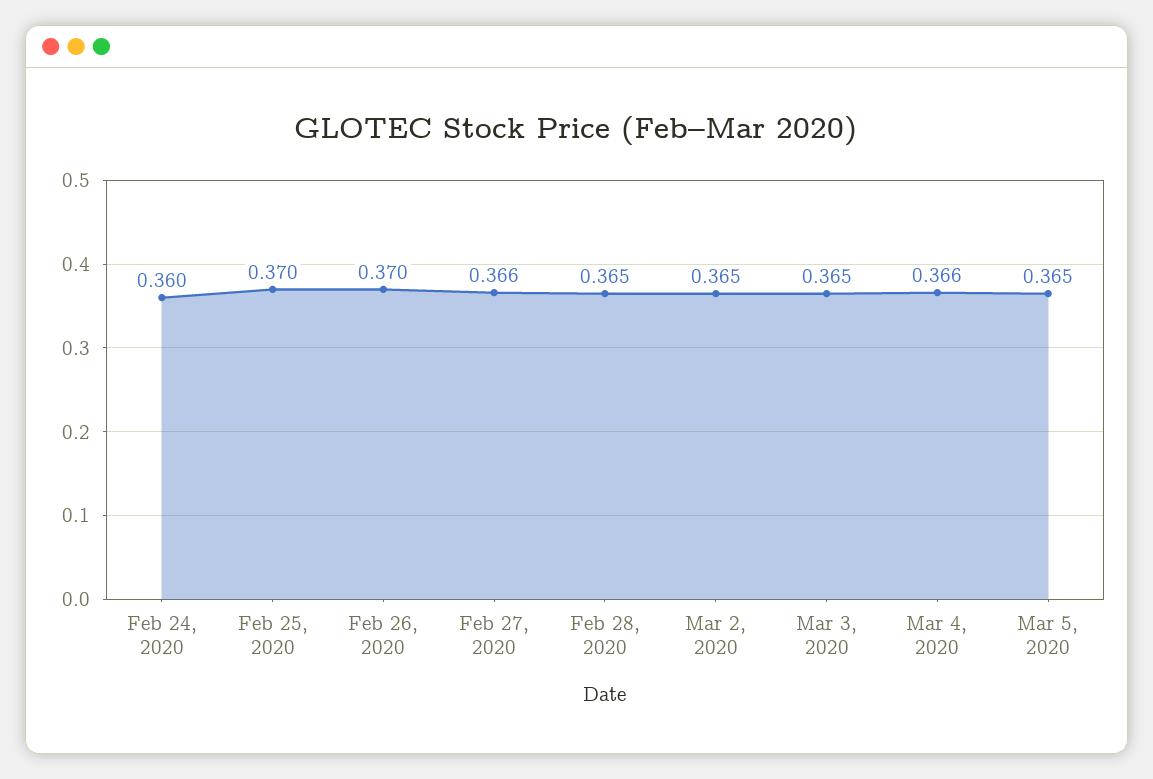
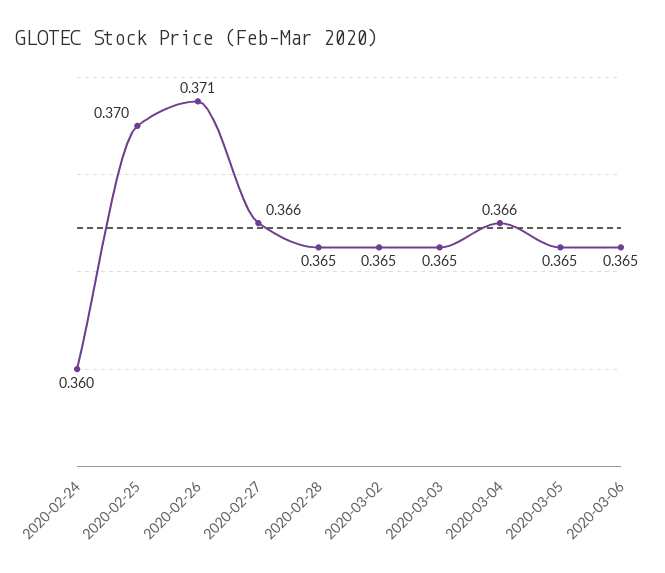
  {
    "Feb 24, 2020": 0.36,
    "Feb 25, 2020": 0.37,
-   "Feb 26, 2020": 0.37,
+   "Feb 26, 2020": 0.371,
    "Feb 27, 2020": 0.366,
    "Feb 28, 2020": 0.365,
    "Mar 2, 2020": 0.365,
    "Mar 3, 2020": 0.365,
    "Mar 4, 2020": 0.366,
-   "Mar 5, 2020": 0.365
+   "Mar 5, 2020": 0.365,
+   "2020-03-06": 0.365
  }

